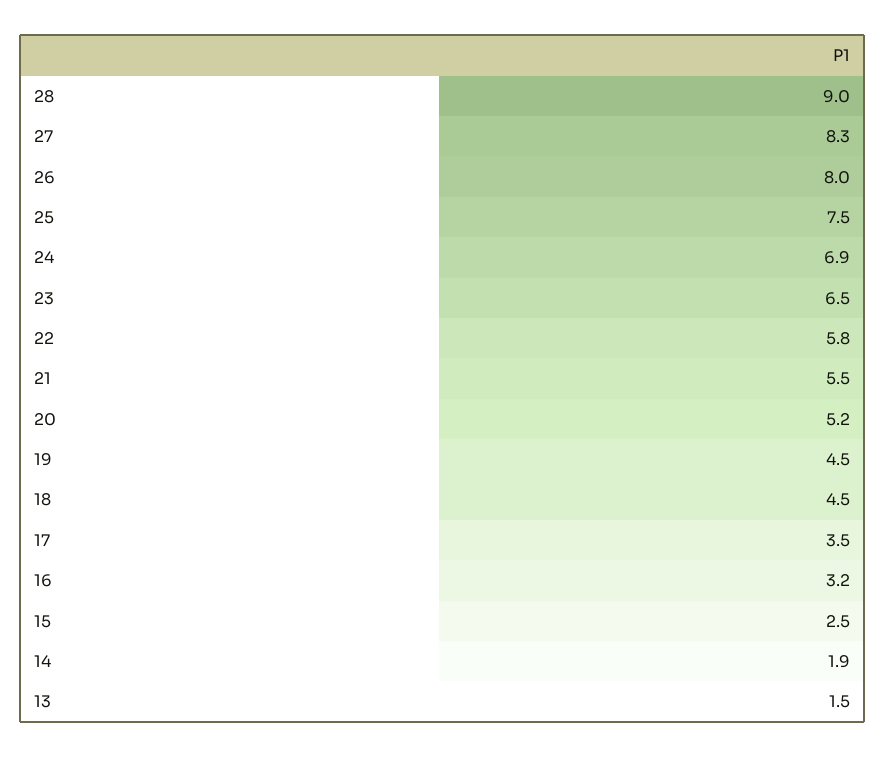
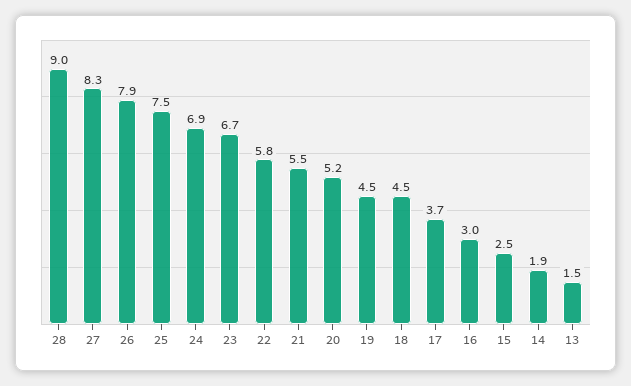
  {
    "28": 9,
    "27": 8.3,
-   "26": 8,
+   "26": 7.9,
    "25": 7.5,
    "24": 6.9,
-   "23": 6.5,
+   "23": 6.7,
    "22": 5.8,
    "21": 5.5,
    "20": 5.2,
    "19": 4.5,
    "18": 4.5,
-   "17": 3.5,
+   "17": 3.7,
-   "16": 3.2,
+   "16": 3,
    "15": 2.5,
    "14": 1.9,
    "13": 1.5
  }

